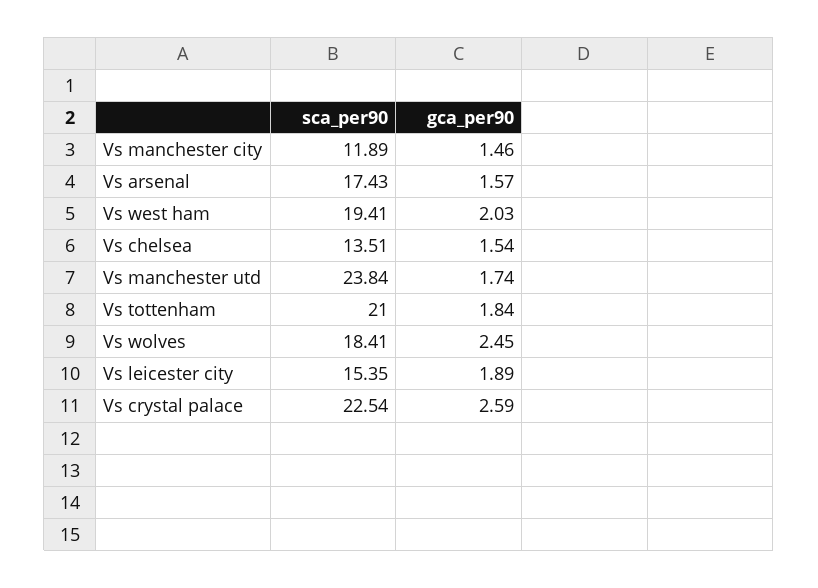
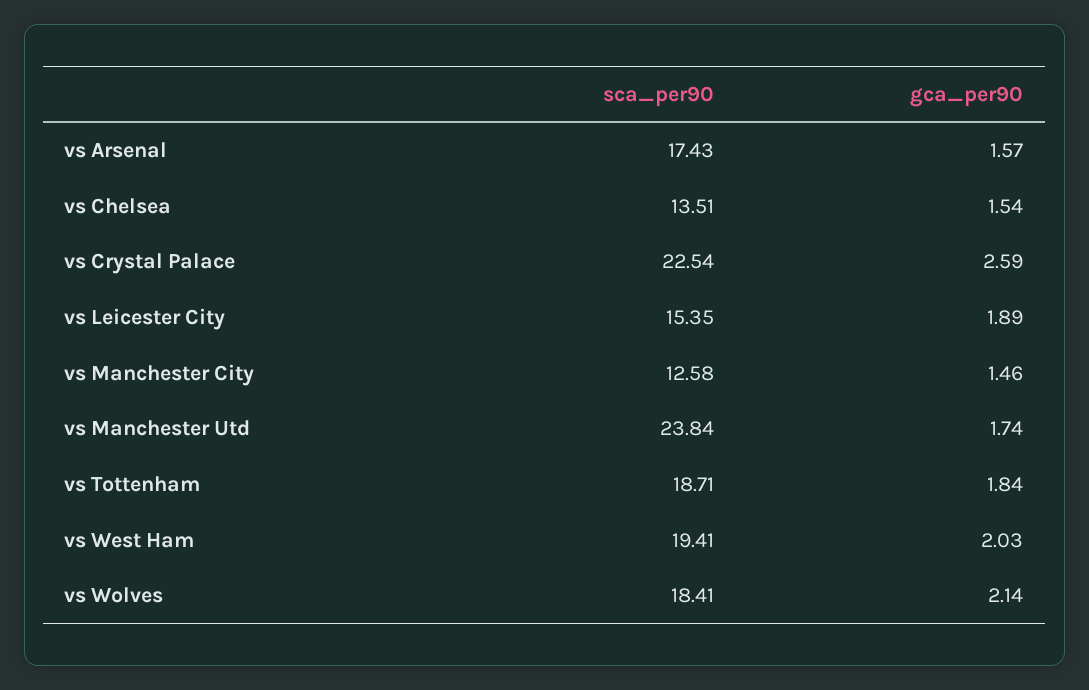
  {
    "sca_per90": {
-     "Vs manchester city": 11.89,
+     "Vs manchester city": 12.58,
      "Vs arsenal": 17.43,
      "Vs west ham": 19.41,
      "Vs chelsea": 13.51,
      "Vs manchester utd": 23.84,
-     "Vs tottenham": 21,
+     "Vs tottenham": 18.71,
      "Vs wolves": 18.41,
      "Vs leicester city": 15.35,
      "Vs crystal palace": 22.54
    },
    "gca_per90": {
      "Vs manchester city": 1.46,
      "Vs arsenal": 1.57,
      "Vs west ham": 2.03,
      "Vs chelsea": 1.54,
      "Vs manchester utd": 1.74,
      "Vs tottenham": 1.84,
-     "Vs wolves": 2.45,
+     "Vs wolves": 2.14,
      "Vs leicester city": 1.89,
      "Vs crystal palace": 2.59
    }
  }

